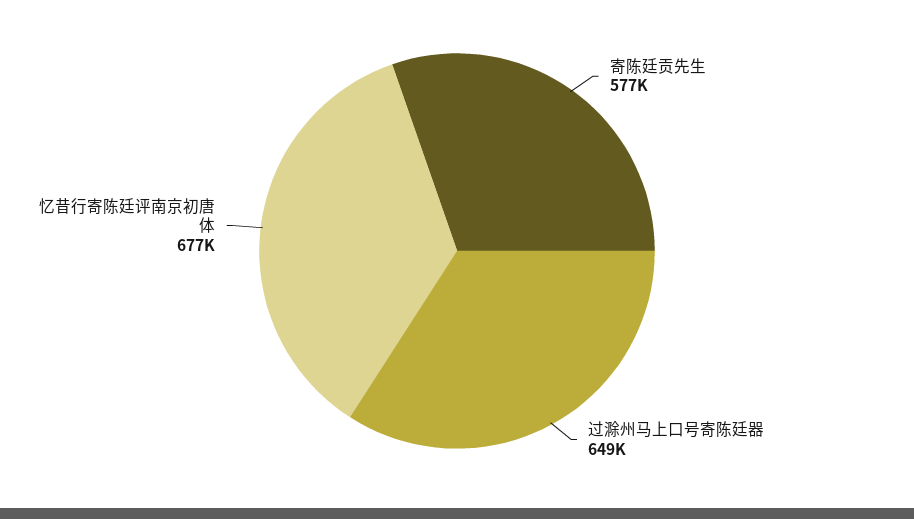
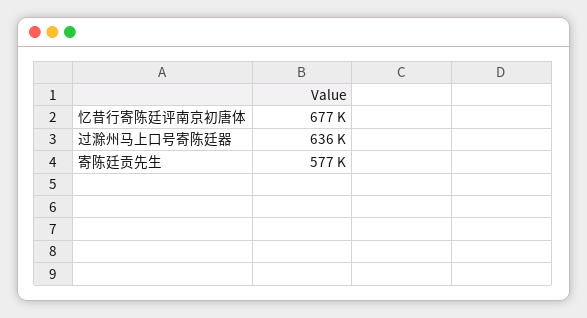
  {
    "寄陈廷贡先生": 577000,
-   "过滁州马上口号寄陈廷器": 649000,
+   "过滁州马上口号寄陈廷器": 636000,
    "忆昔行寄陈廷评南京初唐体": 677000
  }

